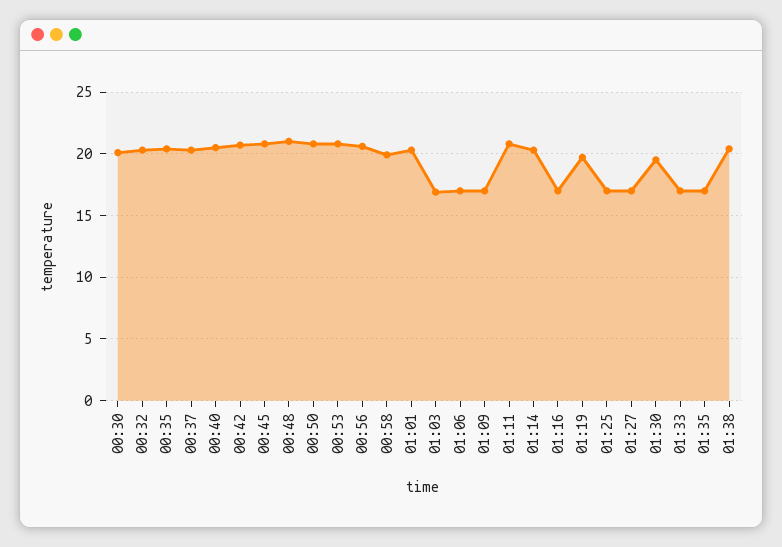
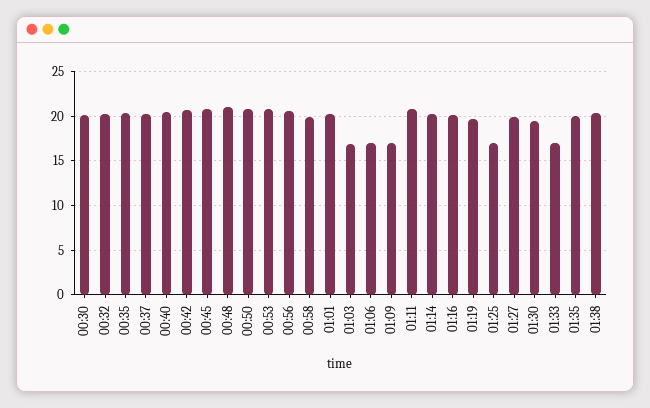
  {
    "00:30": 20,
    "00:32": 20.5,
    "00:35": 20.5,
    "00:37": 20.5,
    "00:40": 20.5,
    "00:42": 20.5,
    "00:45": 21,
    "00:48": 21,
    "00:50": 21,
    "00:53": 21,
    "00:56": 20.5,
    "00:58": 20,
    "01:01": 20.5,
    "01:03": 17,
    "01:06": 17,
    "01:09": 17,
    "01:11": 21,
    "01:14": 20.5,
-   "01:16": 17,
+   "01:16": 20,
    "01:19": 19.5,
    "01:25": 17,
-   "01:27": 17,
+   "01:27": 20,
    "01:30": 19.5,
    "01:33": 17,
-   "01:35": 17,
+   "01:35": 20,
    "01:38": 20.5
  }

